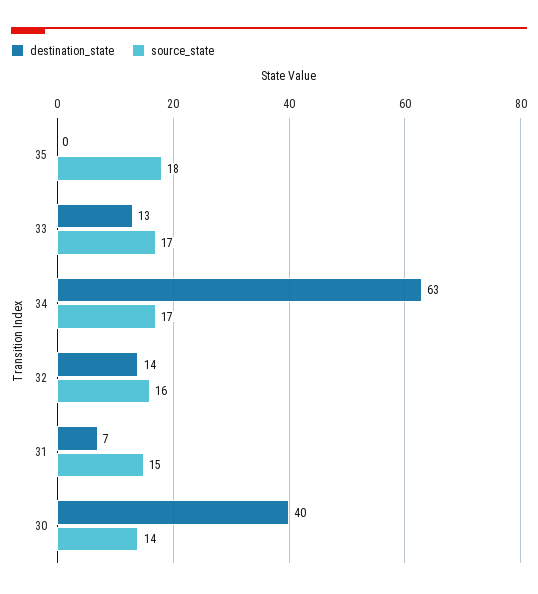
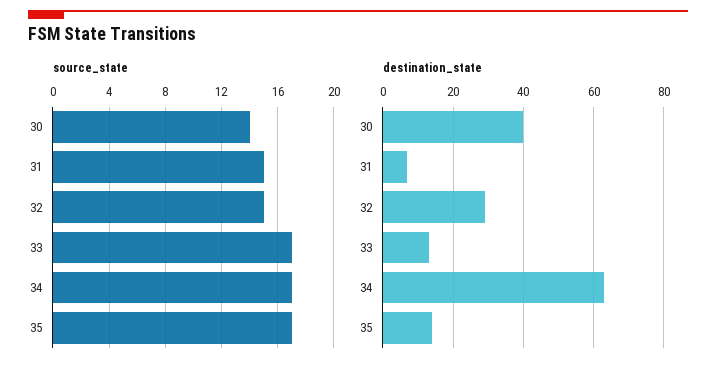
  {
    "destination_state": {
-     "35": 0,
+     "35": 15,
      "33": 13,
      "34": 63,
-     "32": 14,
+     "32": 30,
      "31": 7,
      "30": 40
    },
    "source_state": {
-     "35": 18,
+     "35": 17,
      "33": 17,
      "34": 17,
-     "32": 16,
+     "32": 15,
      "31": 15,
      "30": 14
    }
  }

